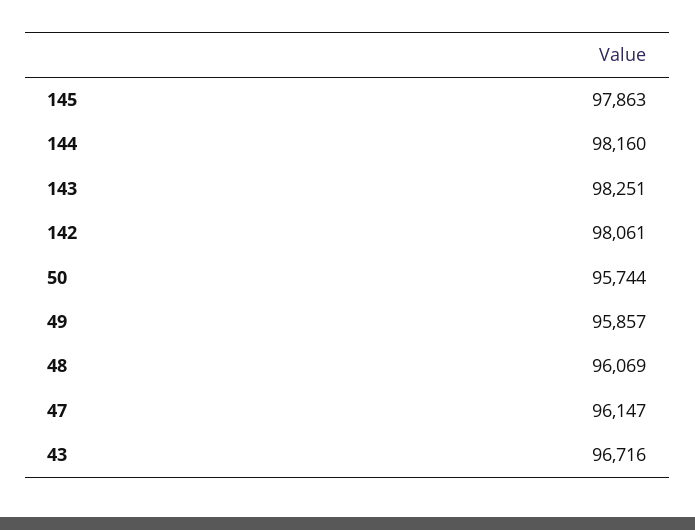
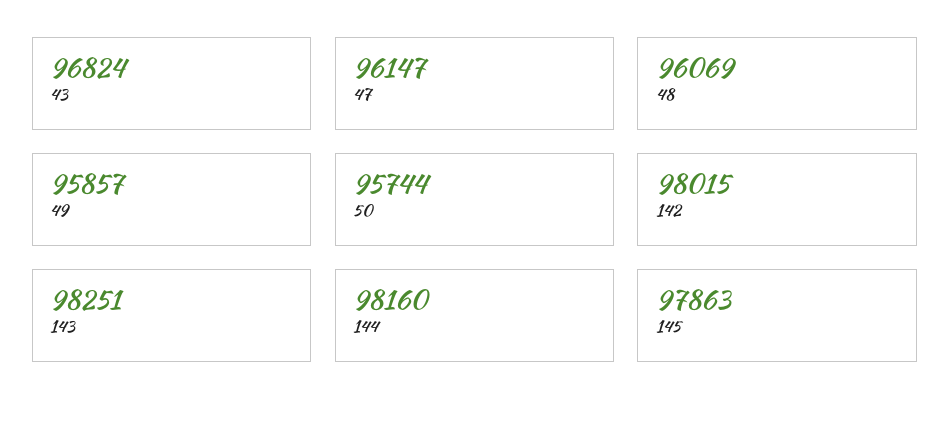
  {
    "145": 97863,
    "144": 98160,
    "143": 98251,
-   "142": 98061,
+   "142": 98015,
    "50": 95744,
    "49": 95857,
    "48": 96069,
    "47": 96147,
-   "43": 96716
+   "43": 96824
  }

